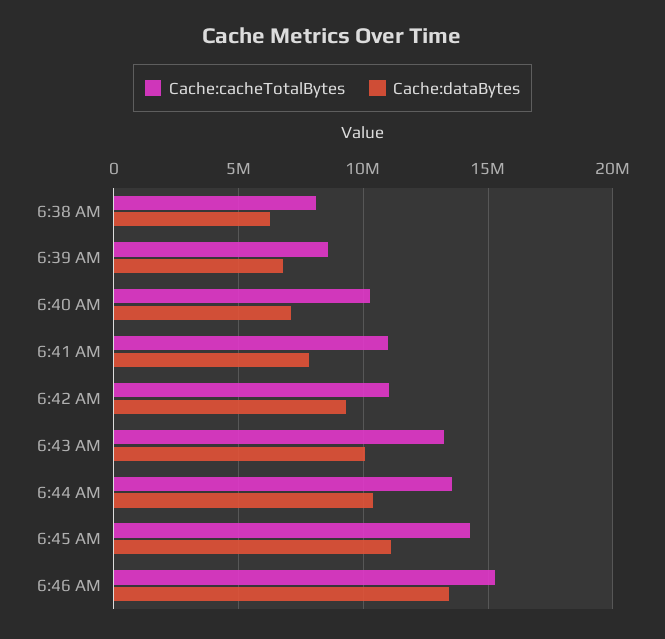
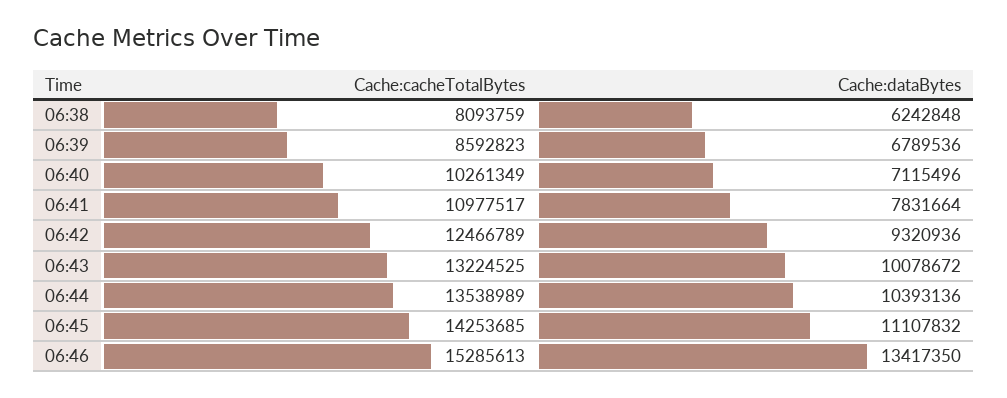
  {
    "Cache:cacheTotalBytes": {
      "6:38 AM": 8093759,
      "6:39 AM": 8592823,
      "6:40 AM": 10261349,
      "6:41 AM": 10977517,
-     "6:42 AM": 11000000,
+     "6:42 AM": 12466789,
      "6:43 AM": 13224525,
      "6:44 AM": 13538989,
      "6:45 AM": 14253685,
      "6:46 AM": 15285613
    },
    "Cache:dataBytes": {
      "6:38 AM": 6242848,
      "6:39 AM": 6789536,
      "6:40 AM": 7115496,
      "6:41 AM": 7831664,
      "6:42 AM": 9320936,
      "6:43 AM": 10078672,
      "6:44 AM": 10393136,
      "6:45 AM": 11107832,
      "6:46 AM": 13417350
    }
  }

